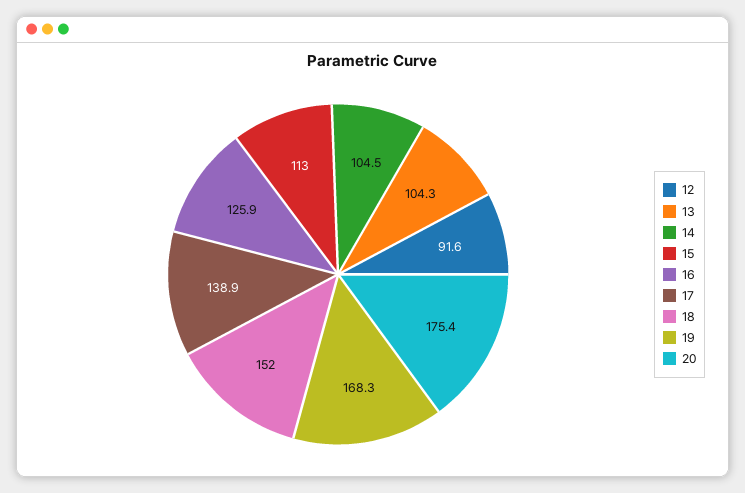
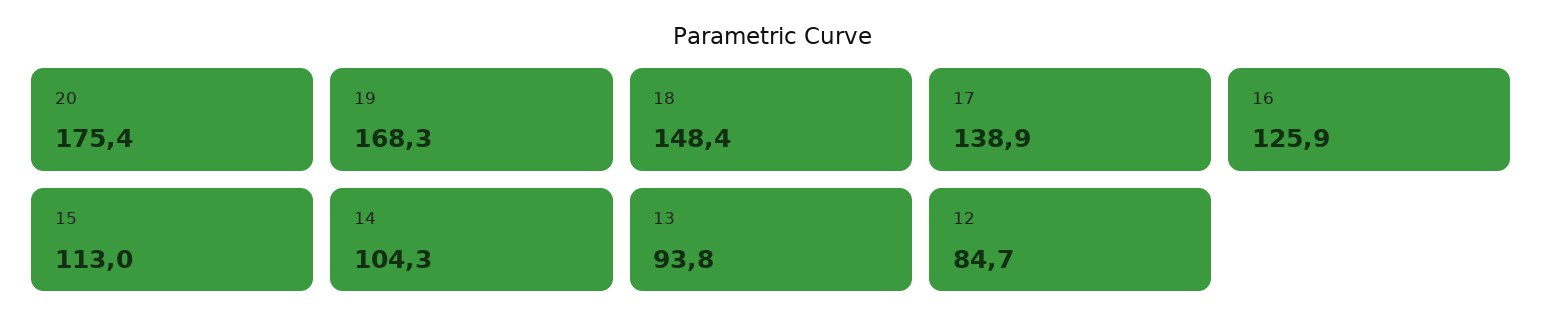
  {
-   "12": 91.6,
+   "12": 84.7,
-   "13": 104.3,
+   "13": 93.8,
-   "14": 104.5,
+   "14": 104.3,
    "15": 113,
    "16": 125.9,
    "17": 138.9,
-   "18": 152,
+   "18": 148.4,
    "19": 168.3,
    "20": 175.4
  }

